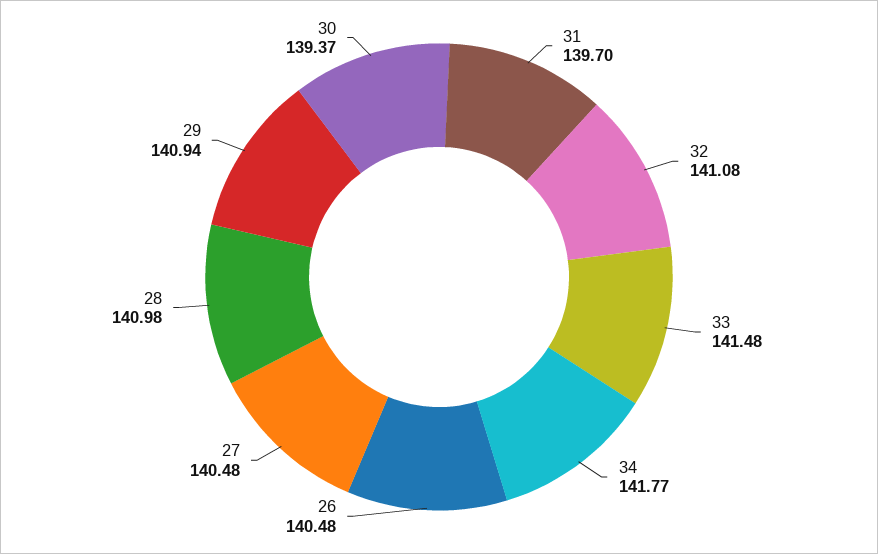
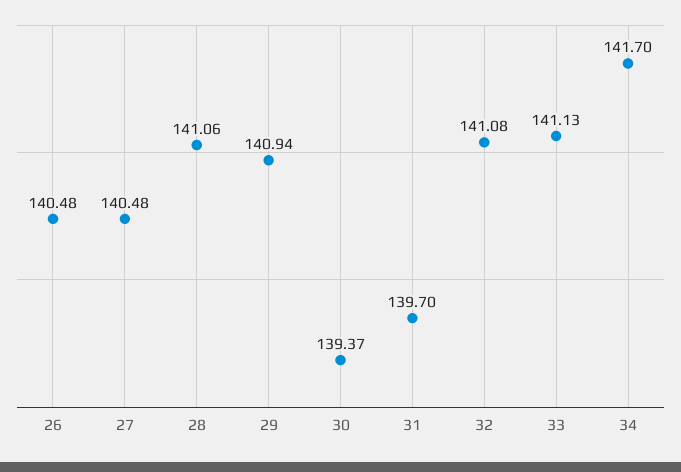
  {
    "31": 139.7,
    "32": 141.08,
-   "33": 141.48,
+   "33": 141.13,
-   "34": 141.77,
+   "34": 141.7,
    "26": 140.48,
    "27": 140.48,
-   "28": 140.98,
+   "28": 141.06,
    "29": 140.94,
    "30": 139.37
  }

